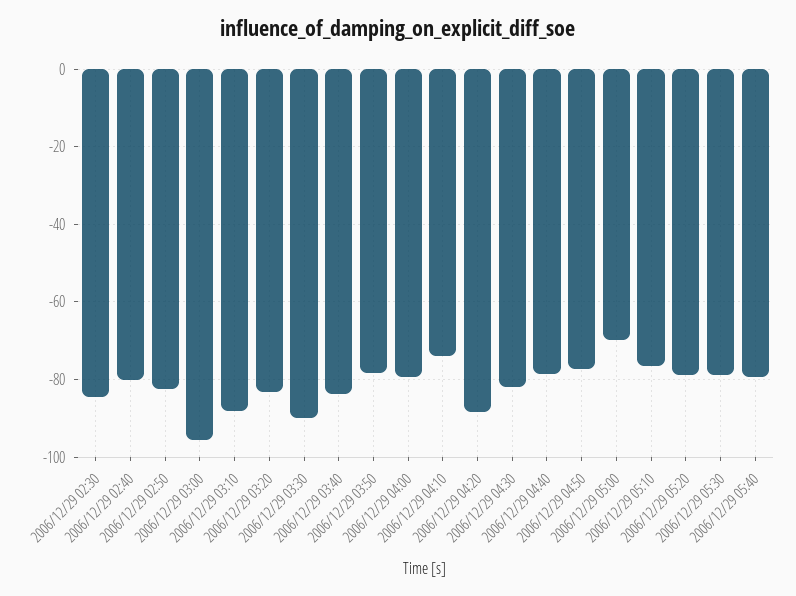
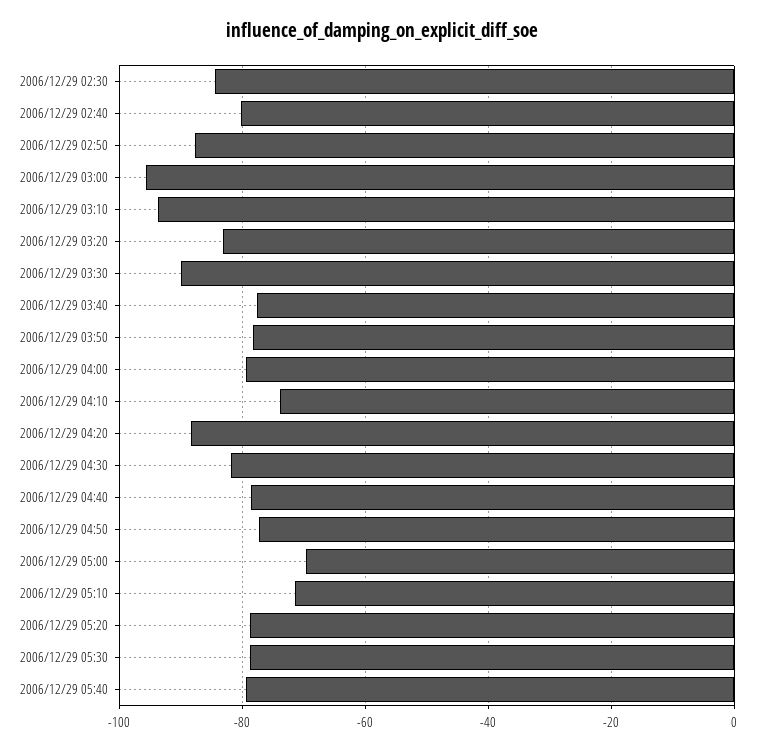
  {
    "2006/12/29 02:30": -84,
    "2006/12/29 02:40": -80,
-   "2006/12/29 02:50": -82,
+   "2006/12/29 02:50": -88,
    "2006/12/29 03:00": -96,
-   "2006/12/29 03:10": -88,
+   "2006/12/29 03:10": -94,
    "2006/12/29 03:20": -84,
    "2006/12/29 03:30": -90,
-   "2006/12/29 03:40": -84,
+   "2006/12/29 03:40": -78,
    "2006/12/29 03:50": -78,
    "2006/12/29 04:00": -80,
    "2006/12/29 04:10": -74,
    "2006/12/29 04:20": -88,
    "2006/12/29 04:30": -82,
    "2006/12/29 04:40": -78,
    "2006/12/29 04:50": -78,
    "2006/12/29 05:00": -70,
-   "2006/12/29 05:10": -76,
+   "2006/12/29 05:10": -72,
    "2006/12/29 05:20": -78,
    "2006/12/29 05:30": -78,
    "2006/12/29 05:40": -80
  }

